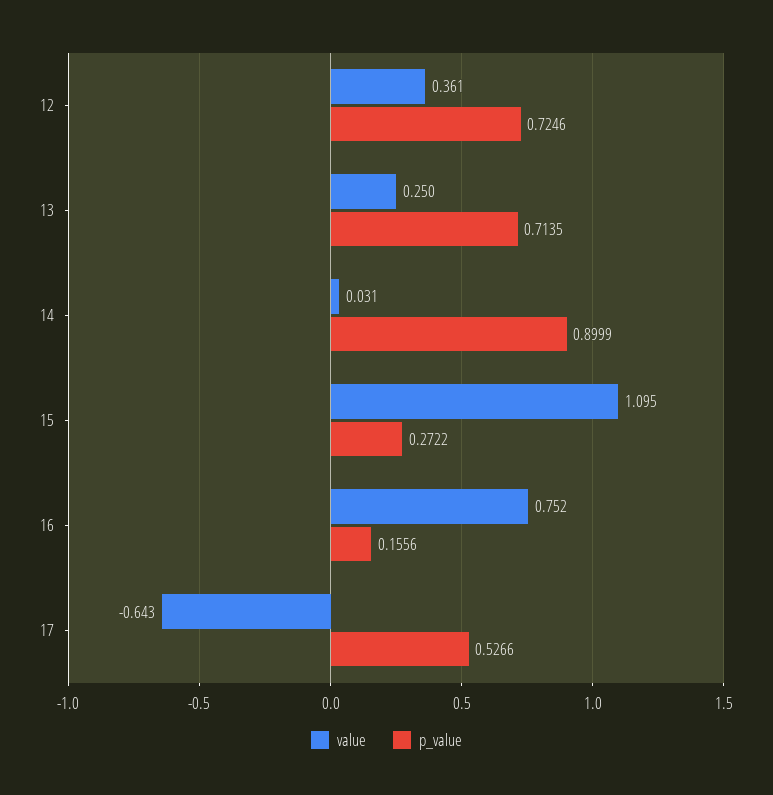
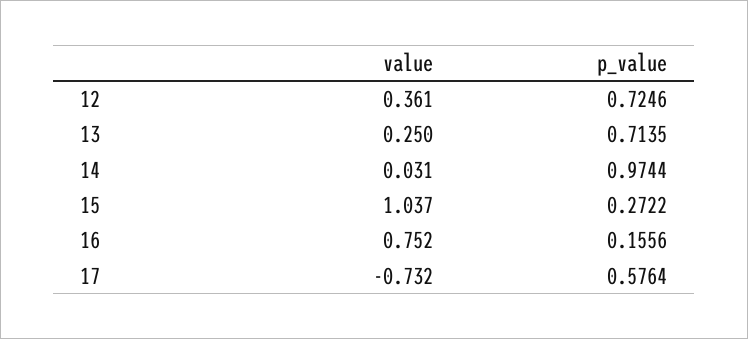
  {
    "value": {
      "12": 0.361,
      "13": 0.25,
      "14": 0.031,
-     "15": 1.095,
+     "15": 1.037,
      "16": 0.752,
-     "17": -0.643
+     "17": -0.732
    },
    "p_value": {
      "12": 0.7246,
      "13": 0.7135,
-     "14": 0.8999,
+     "14": 0.9744,
      "15": 0.2722,
      "16": 0.1556,
-     "17": 0.5266
+     "17": 0.5764
    }
  }

